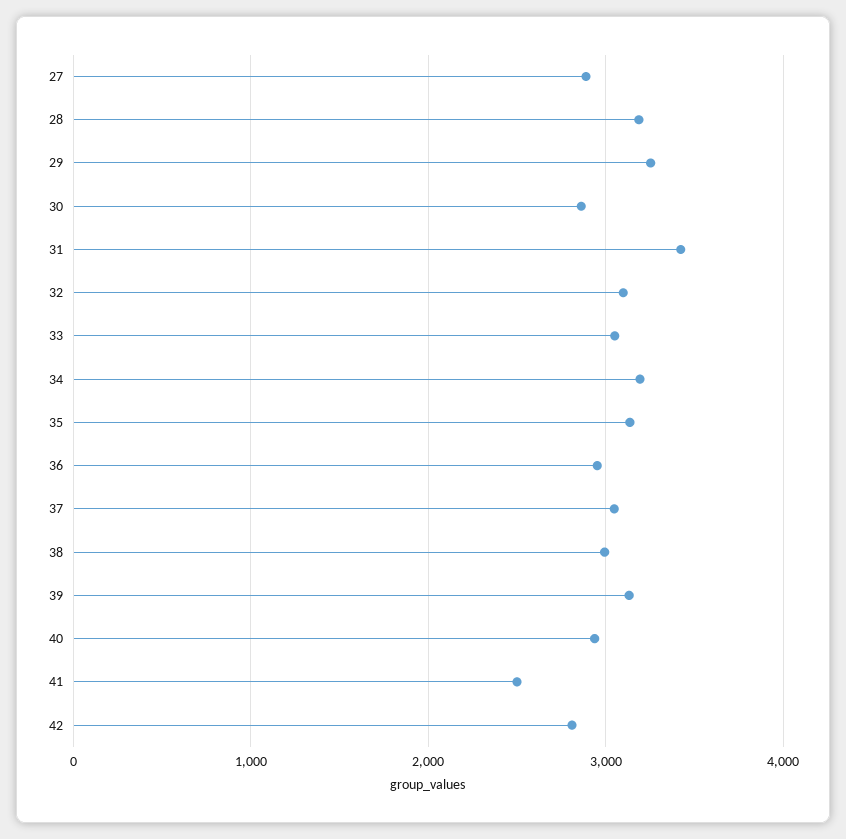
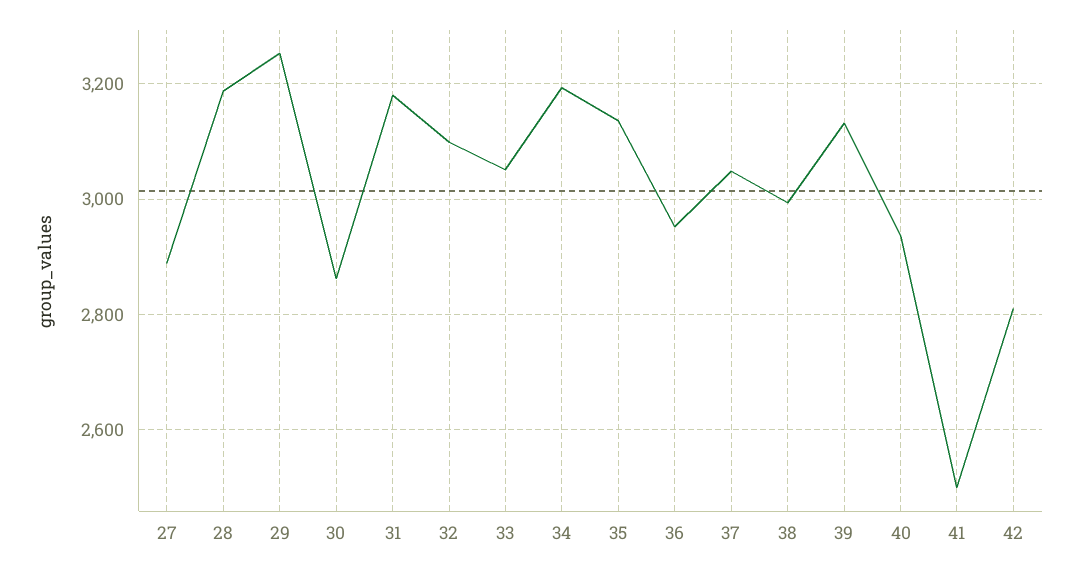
  {
    "27": 2880,
    "28": 3180,
    "29": 3260,
    "30": 2860,
-   "31": 3400,
+   "31": 3180,
    "32": 3100,
    "33": 3060,
    "34": 3200,
    "35": 3140,
    "36": 2960,
    "37": 3040,
    "38": 3000,
    "39": 3140,
    "40": 2940,
    "41": 2500,
    "42": 2820
  }

